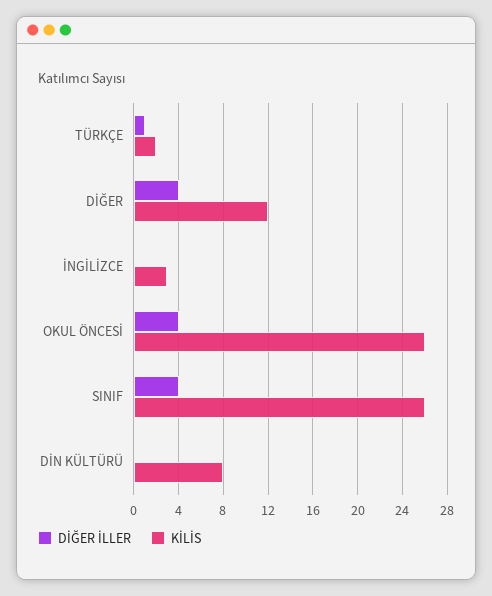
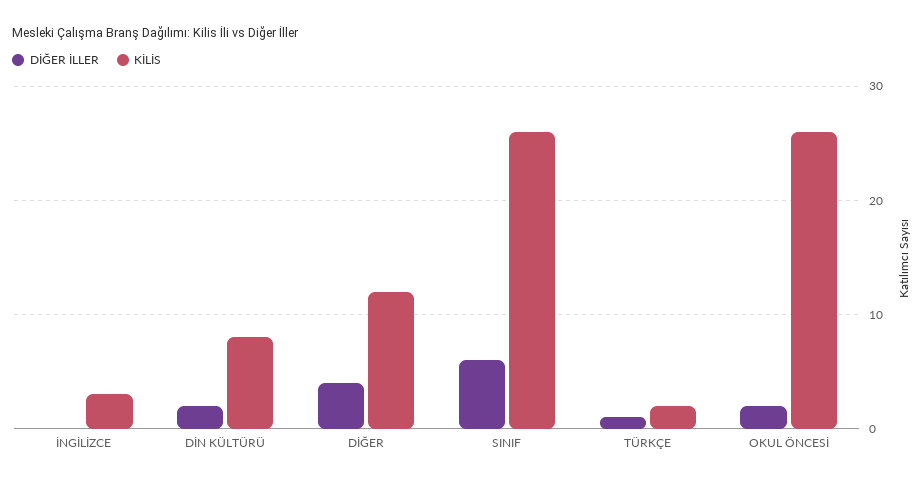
  {
    "DİĞER İLLER": {
      "TÜRKÇE": 1,
      "DİĞER": 4,
      "İNGİLİZCE": 0,
-     "OKUL ÖNCESİ": 4,
+     "OKUL ÖNCESİ": 2,
-     "SINIF": 4,
+     "SINIF": 6,
-     "DİN KÜLTÜRÜ": 0
+     "DİN KÜLTÜRÜ": 2
    },
    "KİLİS": {
      "TÜRKÇE": 2,
      "DİĞER": 12,
      "İNGİLİZCE": 3,
      "OKUL ÖNCESİ": 26,
      "SINIF": 26,
      "DİN KÜLTÜRÜ": 8
    }
  }

